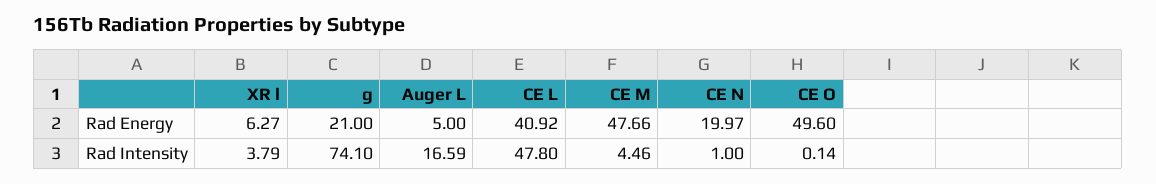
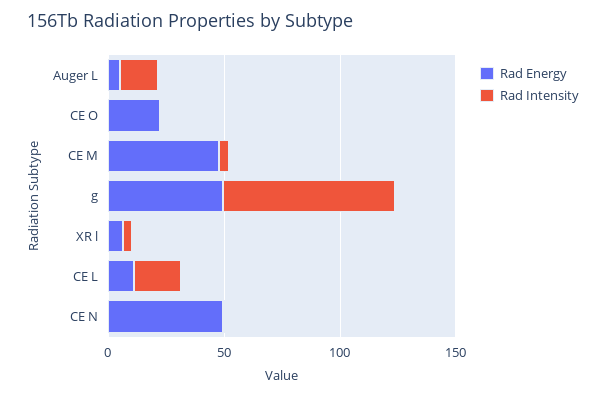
  {
    "Rad Energy": {
      "XR l": 6.27,
-     "g": 21,
+     "g": 50,
      "Auger L": 5,
-     "CE L": 40.92,
+     "CE L": 10,
      "CE M": 47.66,
-     "CE N": 19.97,
+     "CE N": 50,
-     "CE O": 49.6
+     "CE O": 20
    },
    "Rad Intensity": {
      "XR l": 3.79,
      "g": 74.1,
      "Auger L": 16.59,
-     "CE L": 47.8,
+     "CE L": 20,
      "CE M": 4.46,
      "CE N": 1,
      "CE O": 0.14
    }
  }

